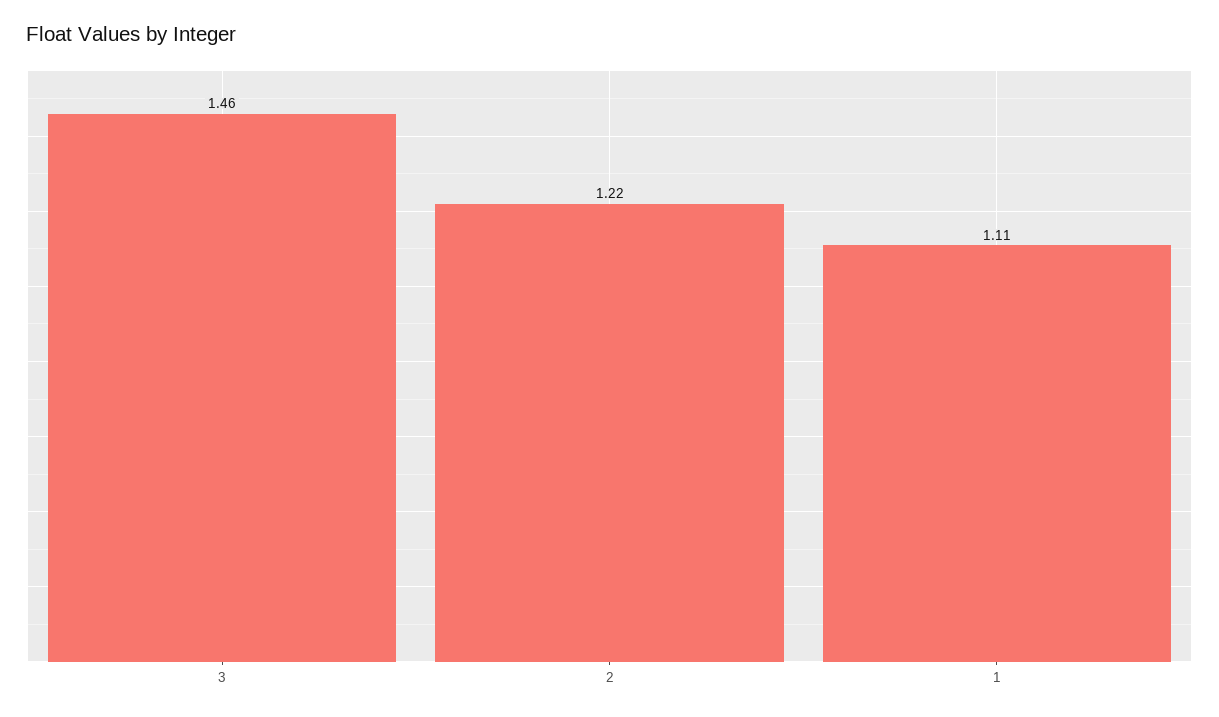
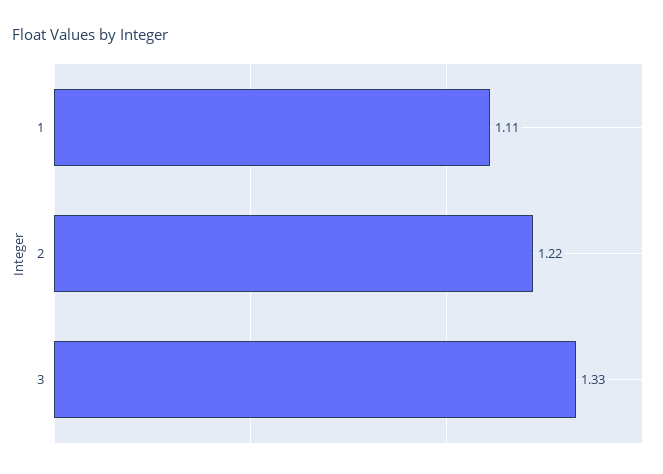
  {
-   "3": 1.46,
+   "3": 1.33,
    "2": 1.22,
    "1": 1.11
  }

